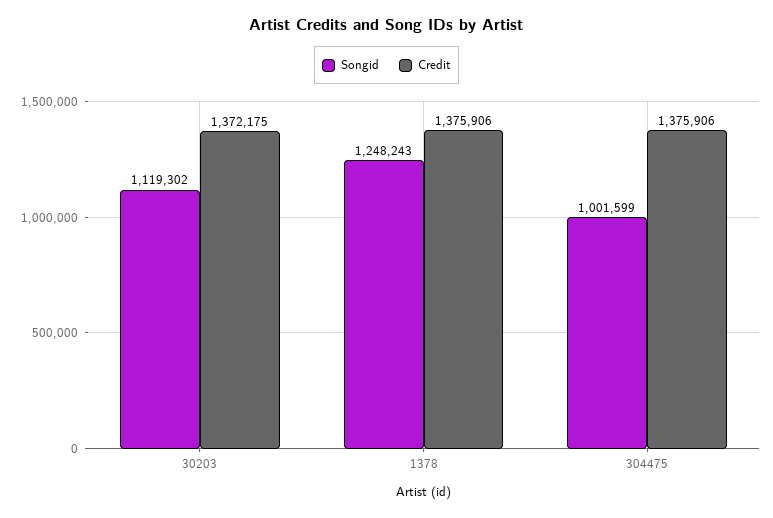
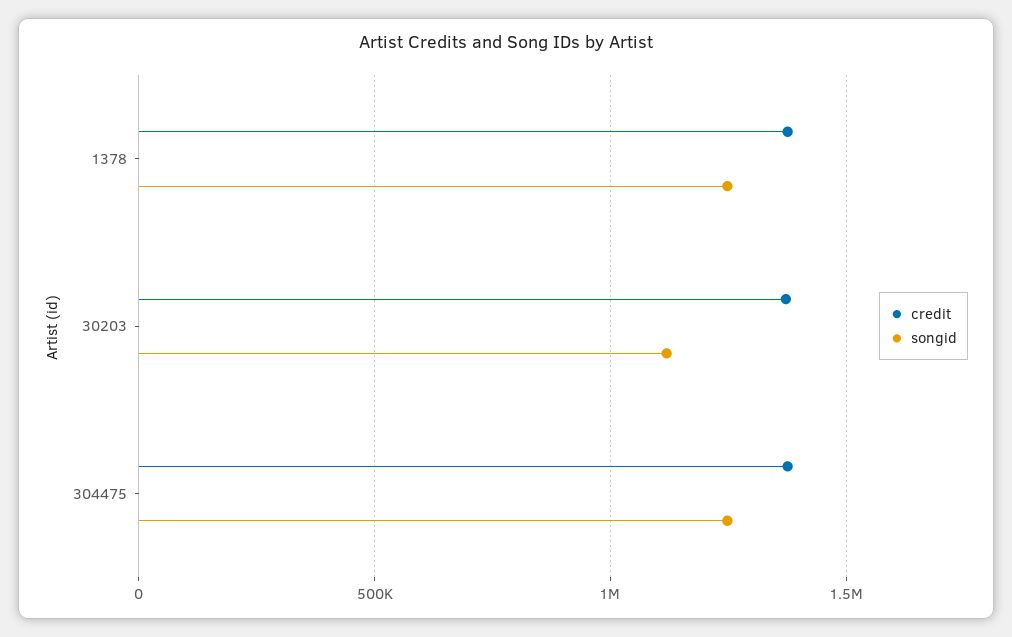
  {
    "Songid": {
      "30203": 1119302,
      "1378": 1248243,
-     "304475": 1001599
+     "304475": 1250000
    },
    "Credit": {
      "30203": 1372175,
      "1378": 1375906,
      "304475": 1375906
    }
  }

